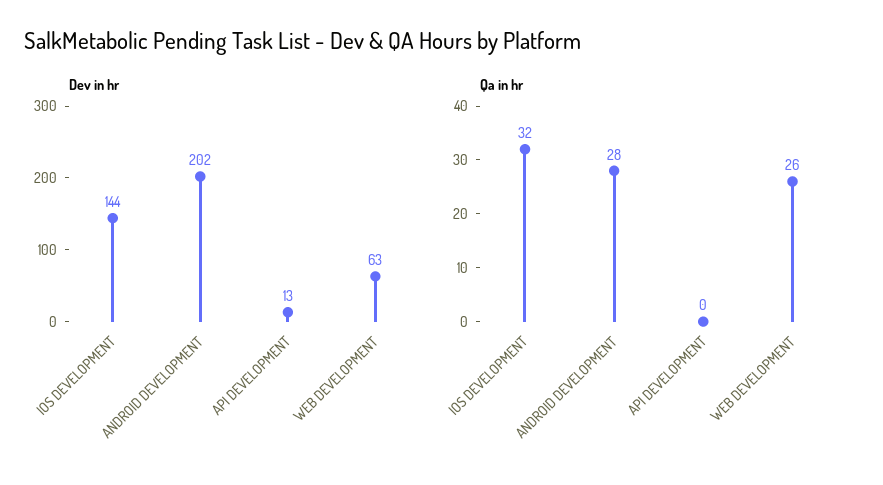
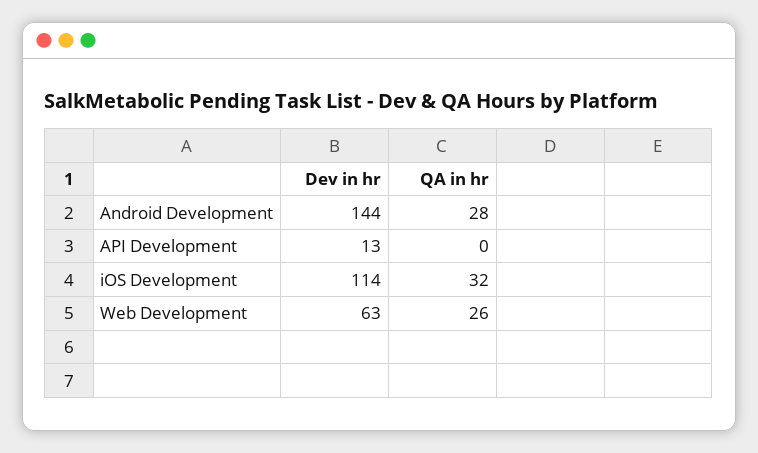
  {
    "Dev in hr": {
-     "IOS DEVELOPMENT": 144,
+     "IOS DEVELOPMENT": 114,
-     "ANDROID DEVELOPMENT": 202,
+     "ANDROID DEVELOPMENT": 144,
      "API DEVELOPMENT": 13,
      "WEB DEVELOPMENT": 63
    },
    "Qa in hr": {
      "IOS DEVELOPMENT": 32,
      "ANDROID DEVELOPMENT": 28,
      "API DEVELOPMENT": 0,
      "WEB DEVELOPMENT": 26
    }
  }

